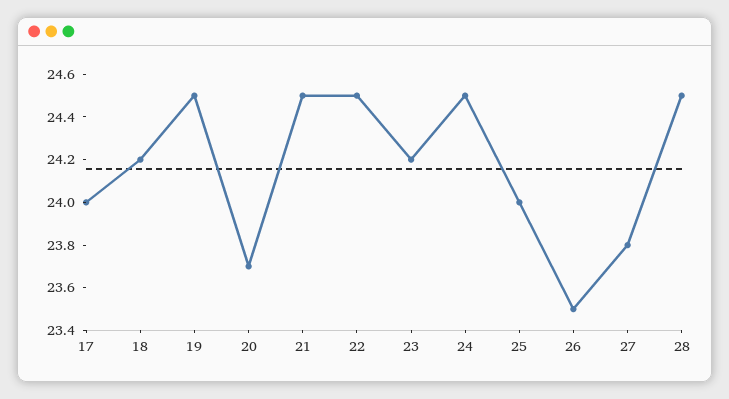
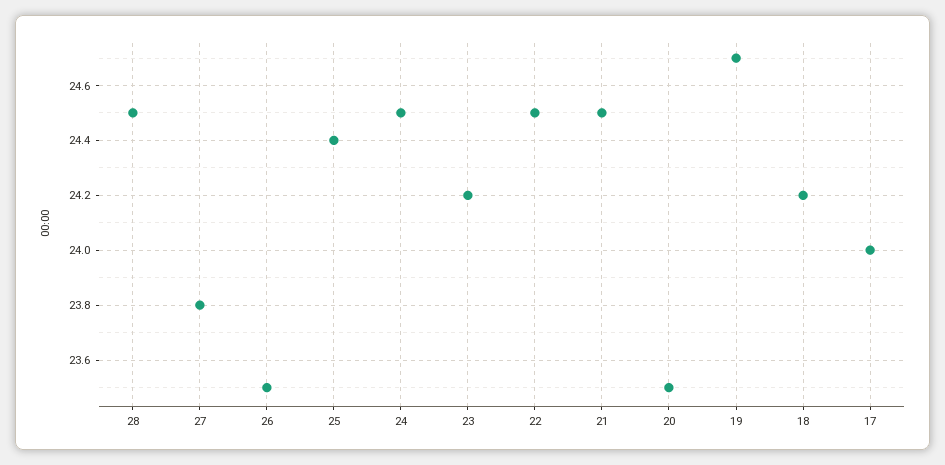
  {
    "17": 24,
    "18": 24.2,
-   "19": 24.5,
+   "19": 24.7,
-   "20": 23.7,
+   "20": 23.5,
    "21": 24.5,
    "22": 24.5,
    "23": 24.2,
    "24": 24.5,
-   "25": 24,
+   "25": 24.4,
    "26": 23.5,
    "27": 23.8,
    "28": 24.5
  }

